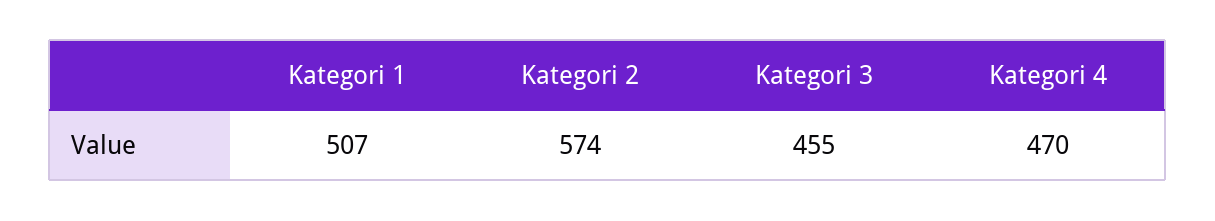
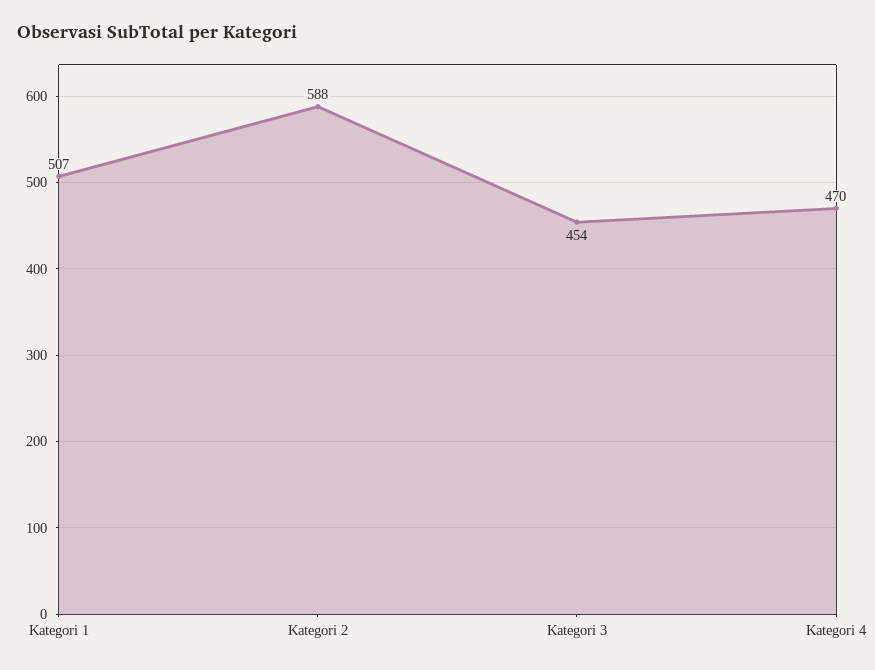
  {
    "Kategori 1": 507,
-   "Kategori 2": 574,
+   "Kategori 2": 588,
-   "Kategori 3": 455,
+   "Kategori 3": 454,
    "Kategori 4": 470
  }

